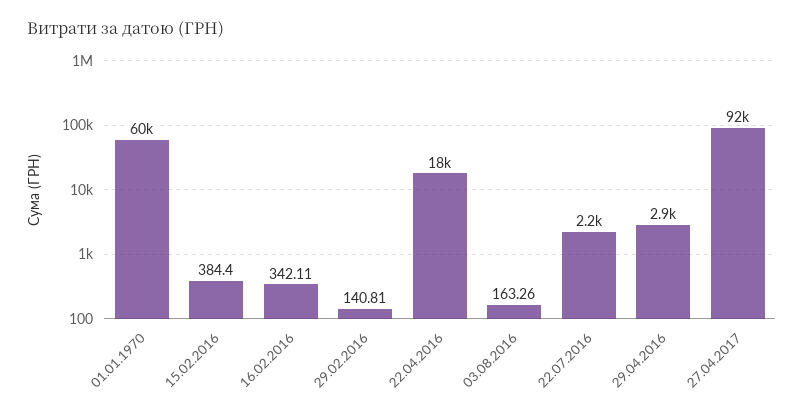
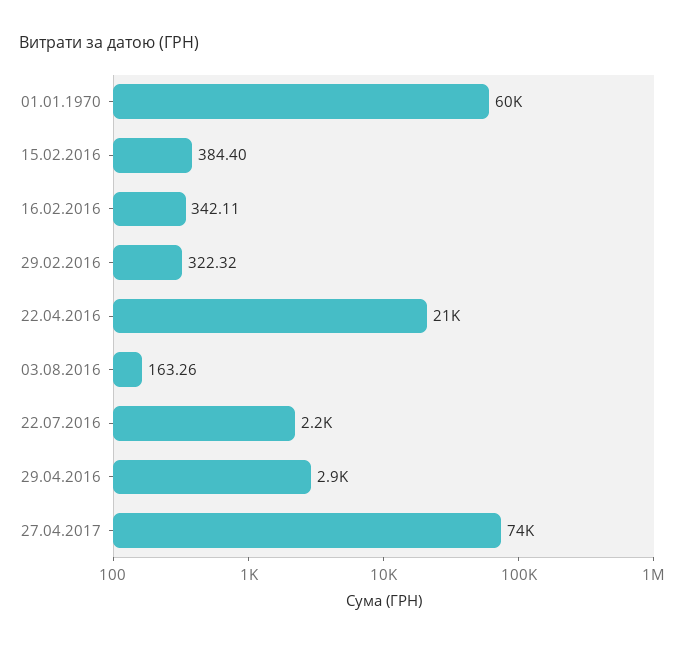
  {
    "01.01.1970": 60000,
    "15.02.2016": 384.4,
    "16.02.2016": 342.11,
-   "29.02.2016": 140.81,
+   "29.02.2016": 322.32,
-   "22.04.2016": 18000,
+   "22.04.2016": 21000,
    "03.08.2016": 163.26,
    "22.07.2016": 2200,
    "29.04.2016": 2900,
-   "27.04.2017": 92000
+   "27.04.2017": 74000
  }

